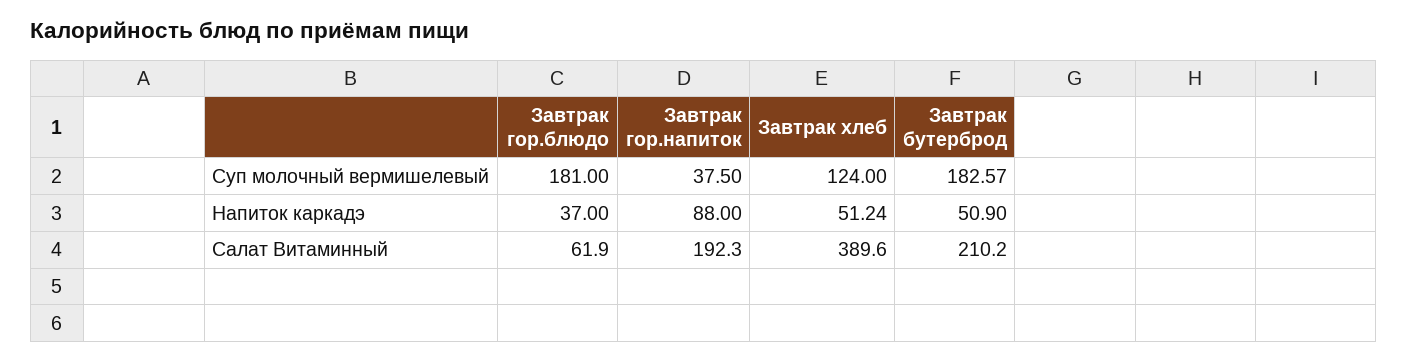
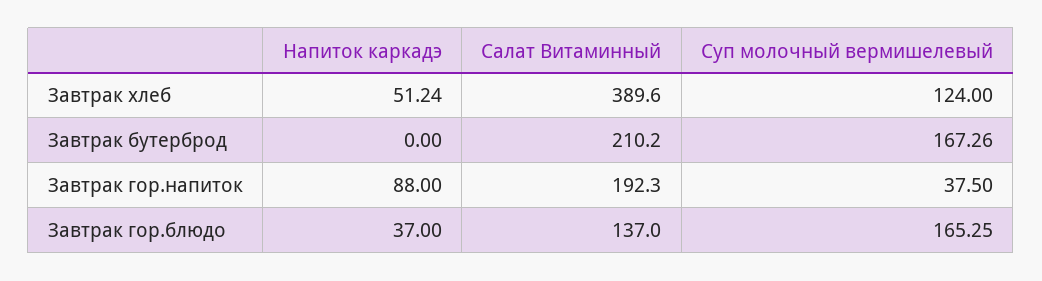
  {
    "Завтрак гор.блюдо": {
-     "Суп молочный вермишелевый": 181,
+     "Суп молочный вермишелевый": 165.25,
      "Напиток каркадэ": 37,
-     "Салат Витаминный": 61.9
+     "Салат Витаминный": 137
    },
    "Завтрак гор.напиток": {
      "Суп молочный вермишелевый": 37.5,
      "Напиток каркадэ": 88,
      "Салат Витаминный": 192.3
    },
    "Завтрак хлеб": {
      "Суп молочный вермишелевый": 124,
      "Напиток каркадэ": 51.24,
      "Салат Витаминный": 389.6
    },
    "Завтрак бутерброд": {
-     "Суп молочный вермишелевый": 182.57,
+     "Суп молочный вермишелевый": 167.26,
-     "Напиток каркадэ": 50.9,
+     "Напиток каркадэ": 0,
      "Салат Витаминный": 210.2
    }
  }

